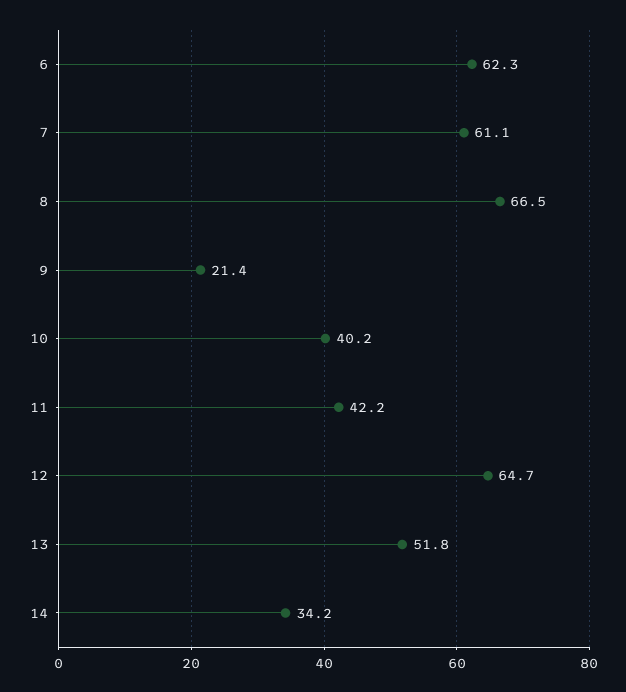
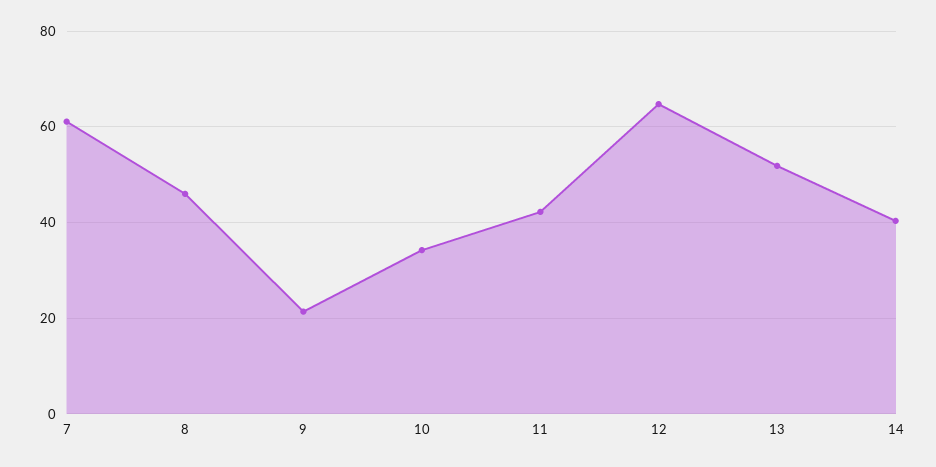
  {
-   "6": 62.3,
    "7": 61.1,
-   "8": 66.5,
+   "8": 46,
    "9": 21.4,
-   "10": 40.2,
+   "10": 34,
    "11": 42.2,
    "12": 64.7,
    "13": 51.8,
-   "14": 34.2
+   "14": 40
  }

